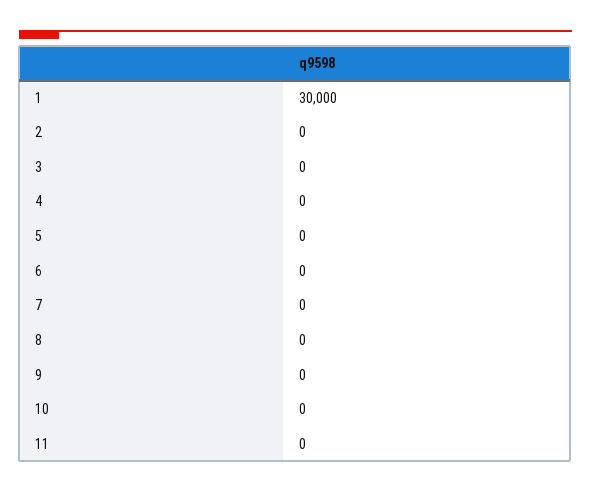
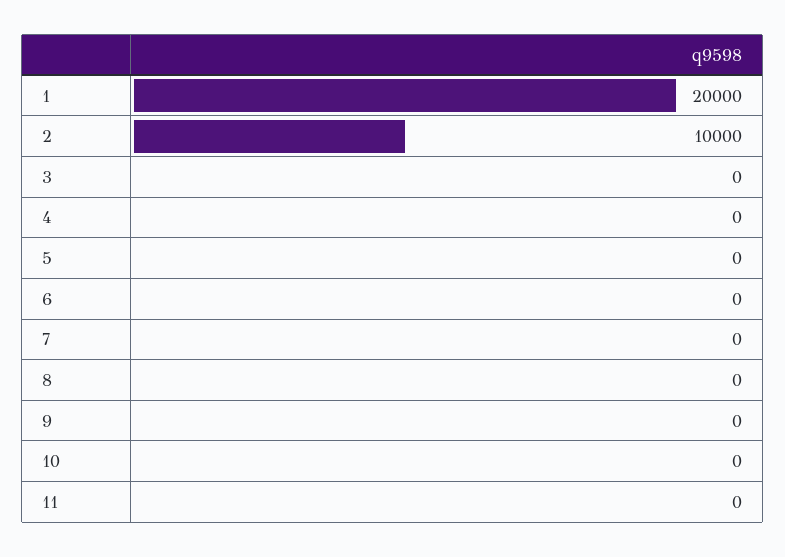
  {
-   "1": 30000,
+   "1": 20000,
-   "2": 0,
+   "2": 10000,
    "3": 0,
    "4": 0,
    "5": 0,
    "6": 0,
    "7": 0,
    "8": 0,
    "9": 0,
    "10": 0,
    "11": 0
  }

